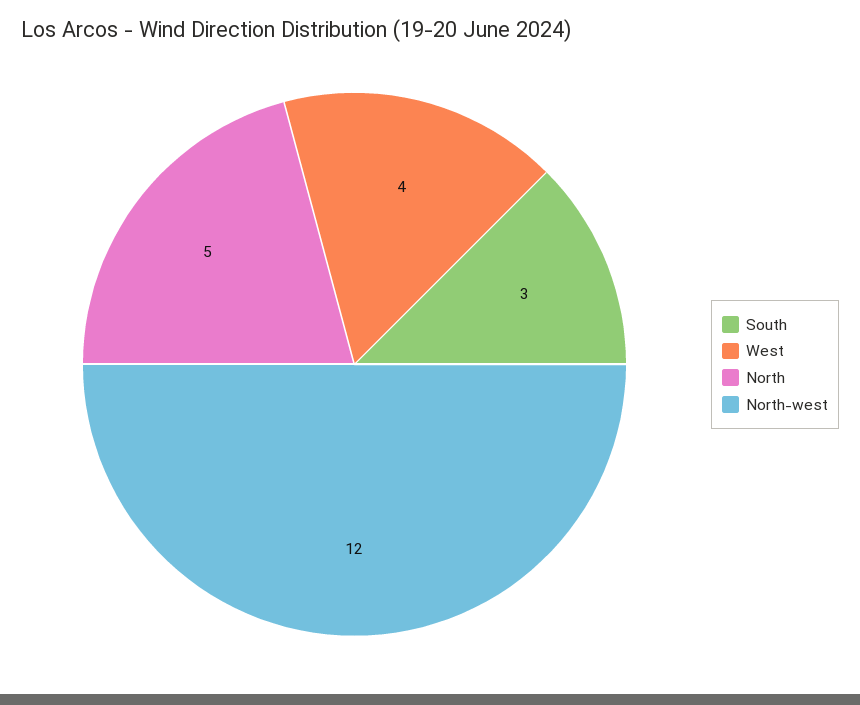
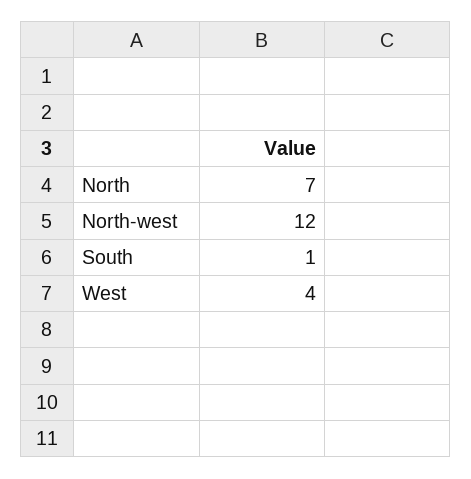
  {
-   "South": 3,
+   "South": 1,
    "West": 4,
-   "North": 5,
+   "North": 7,
    "North-west": 12
  }

